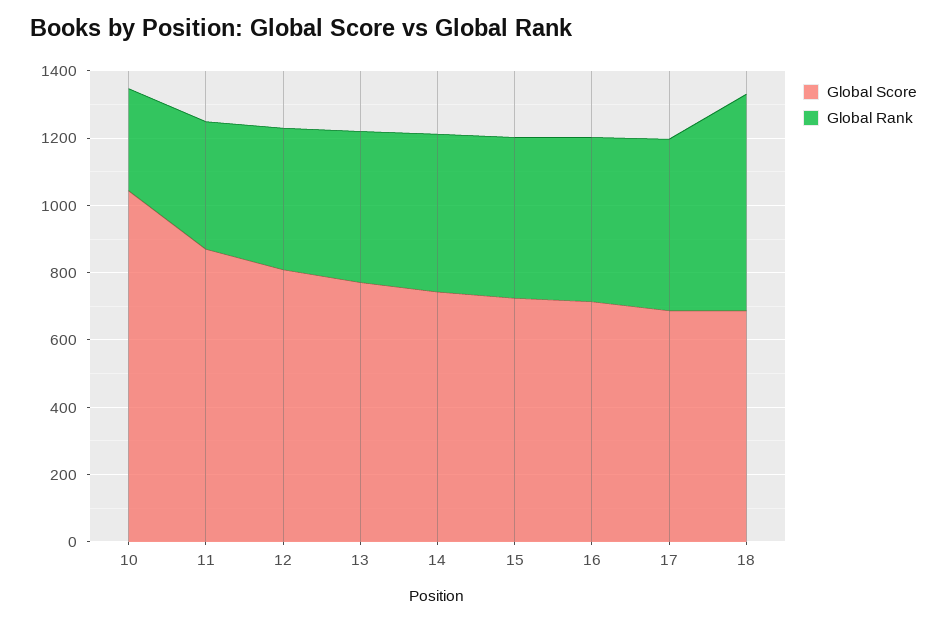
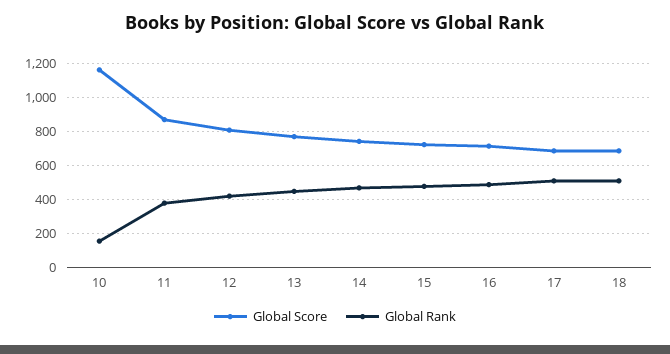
  {
    "Global Score": {
-     "10": 1050,
+     "10": 1150,
      "11": 850,
      "12": 800,
      "13": 750,
      "14": 750,
      "15": 700,
      "16": 700,
      "17": 700,
      "18": 700
    },
    "Global Rank": {
-     "10": 300,
+     "10": 150,
      "11": 400,
      "12": 400,
      "13": 450,
      "14": 450,
      "15": 500,
      "16": 500,
      "17": 500,
-     "18": 650
+     "18": 500
    }
  }

